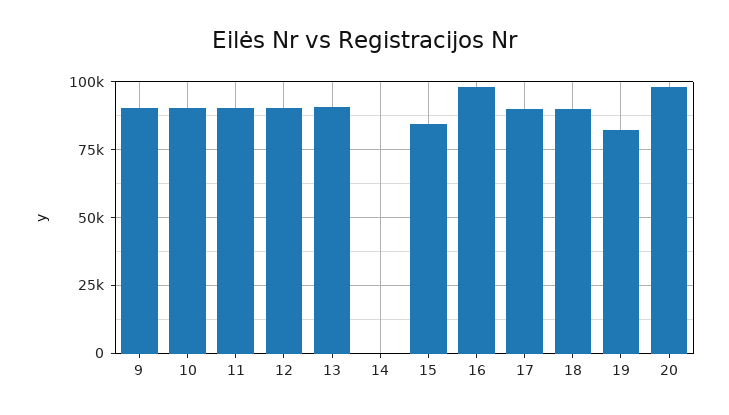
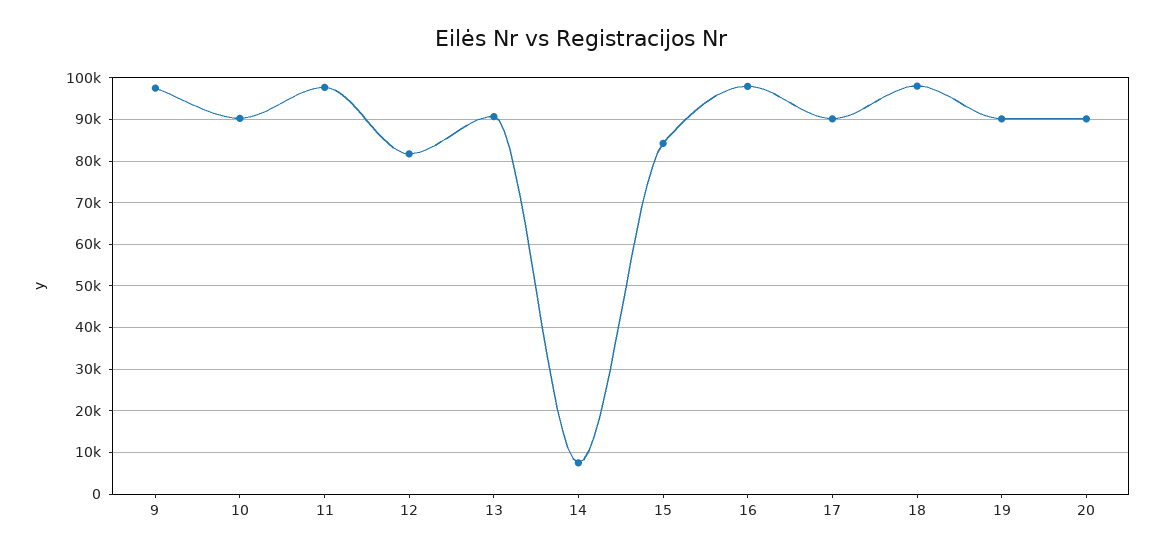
  {
-   "9": 90000,
+   "9": 98000,
    "10": 90000,
-   "11": 90000,
+   "11": 98000,
-   "12": 90000,
+   "12": 82000,
    "13": 90000,
-   "14": 0,
+   "14": 8000,
    "15": 84000,
    "16": 98000,
    "17": 90000,
-   "18": 90000,
+   "18": 98000,
-   "19": 82500,
+   "19": 90000,
-   "20": 97500
+   "20": 90000
  }

